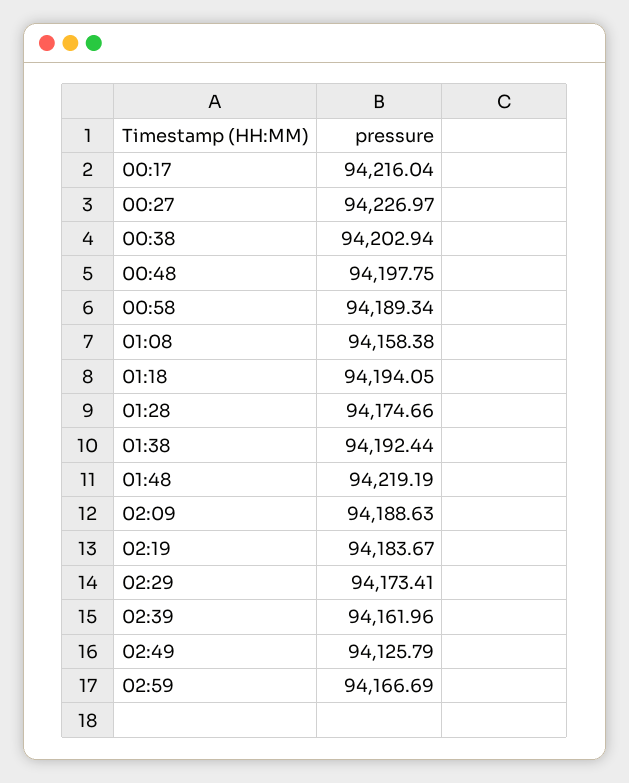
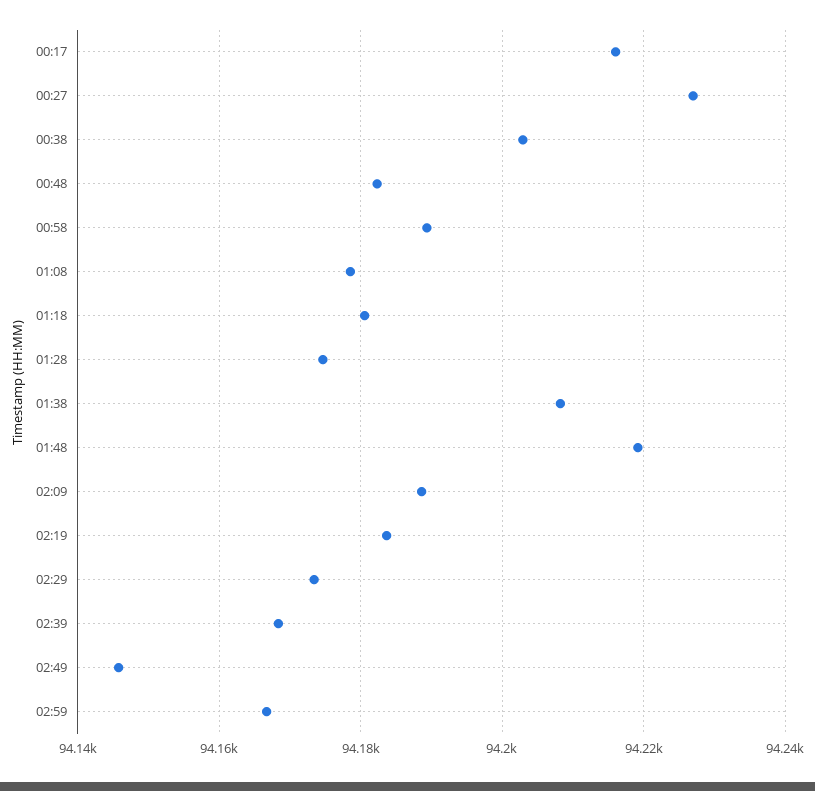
  {
    "00:17": 94216.04,
    "00:27": 94226.97,
    "00:38": 94202.94,
-   "00:48": 94197.75,
+   "00:48": 94182,
    "00:58": 94189.34,
-   "01:08": 94158.38,
+   "01:08": 94178,
-   "01:18": 94194.05,
+   "01:18": 94180,
    "01:28": 94174.66,
-   "01:38": 94192.44,
+   "01:38": 94208,
    "01:48": 94219.19,
    "02:09": 94188.63,
    "02:19": 94183.67,
    "02:29": 94173.41,
-   "02:39": 94161.96,
+   "02:39": 94168,
-   "02:49": 94125.79,
+   "02:49": 94146,
    "02:59": 94166.69
  }

